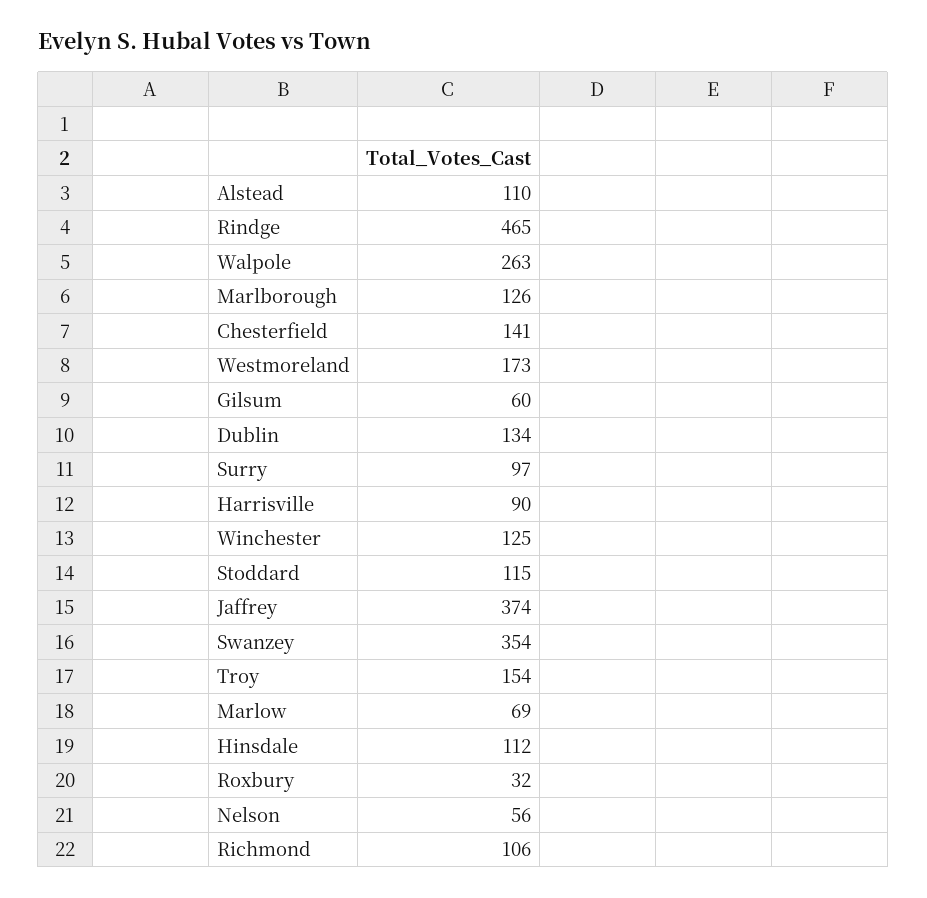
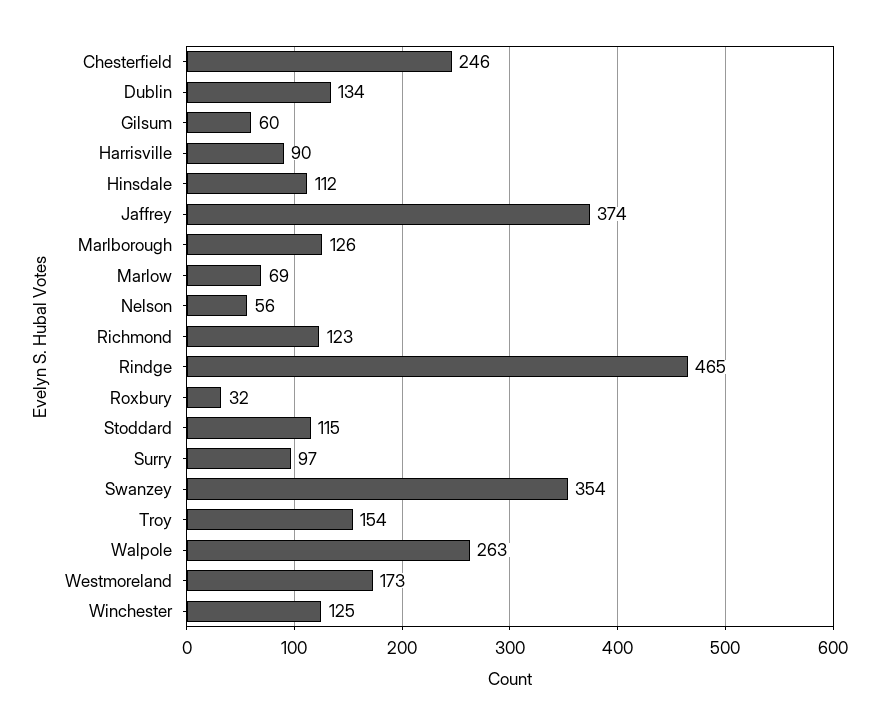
  {
-   "Alstead": 110,
    "Rindge": 465,
    "Walpole": 263,
    "Marlborough": 126,
-   "Chesterfield": 141,
+   "Chesterfield": 246,
    "Westmoreland": 173,
    "Gilsum": 60,
    "Dublin": 134,
    "Surry": 97,
    "Harrisville": 90,
    "Winchester": 125,
    "Stoddard": 115,
    "Jaffrey": 374,
    "Swanzey": 354,
    "Troy": 154,
    "Marlow": 69,
    "Hinsdale": 112,
    "Roxbury": 32,
    "Nelson": 56,
-   "Richmond": 106
+   "Richmond": 123
  }

